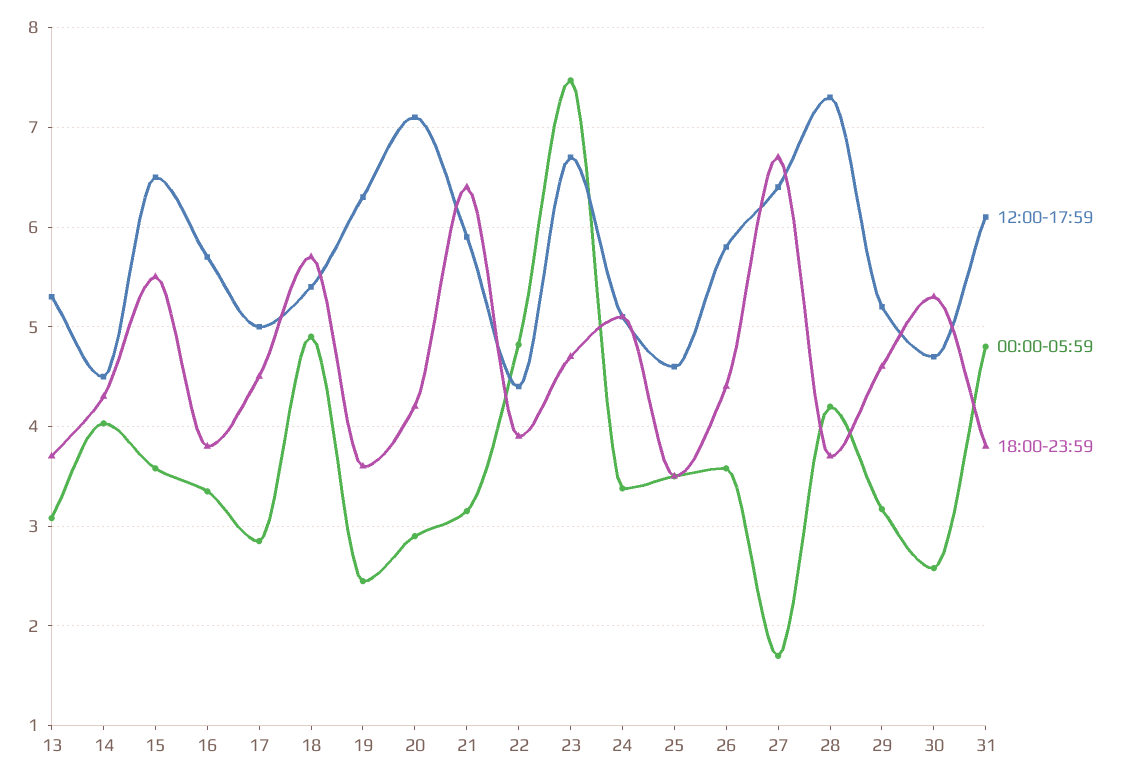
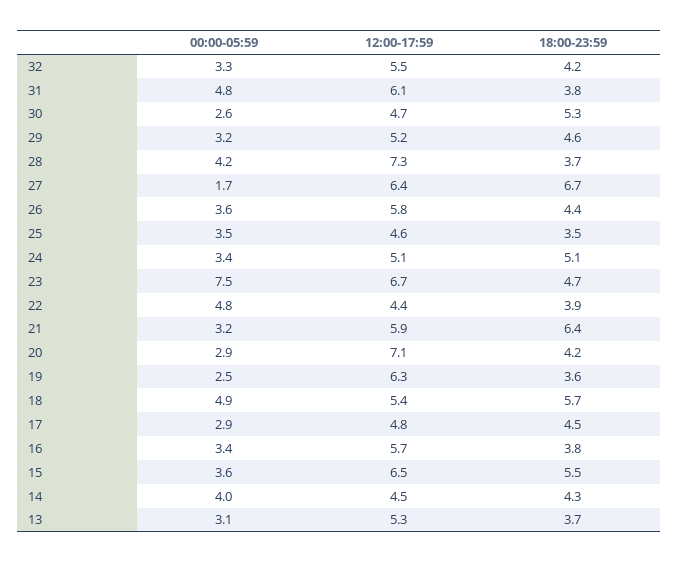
  {
    "12:00-17:59": {
      "13": 5.3,
      "14": 4.5,
      "15": 6.5,
      "16": 5.7,
-     "17": 5,
+     "17": 4.8,
      "18": 5.4,
      "19": 6.3,
      "20": 7.1,
      "21": 5.9,
      "22": 4.4,
      "23": 6.7,
      "24": 5.1,
      "25": 4.6,
      "26": 5.8,
      "27": 6.4,
      "28": 7.3,
      "29": 5.2,
      "30": 4.7,
-     "31": 6.1
+     "31": 6.1,
+     "32": 5.5
    },
    "00:00-05:59": {
      "13": 3.1,
      "14": 4,
      "15": 3.6,
      "16": 3.4,
      "17": 2.9,
      "18": 4.9,
      "19": 2.5,
      "20": 2.9,
      "21": 3.2,
      "22": 4.8,
      "23": 7.5,
      "24": 3.4,
      "25": 3.5,
      "26": 3.6,
      "27": 1.7,
      "28": 4.2,
      "29": 3.2,
      "30": 2.6,
-     "31": 4.8
+     "31": 4.8,
+     "32": 3.3
    },
    "18:00-23:59": {
      "13": 3.7,
      "14": 4.3,
      "15": 5.5,
      "16": 3.8,
      "17": 4.5,
      "18": 5.7,
      "19": 3.6,
      "20": 4.2,
      "21": 6.4,
      "22": 3.9,
      "23": 4.7,
      "24": 5.1,
      "25": 3.5,
      "26": 4.4,
      "27": 6.7,
      "28": 3.7,
      "29": 4.6,
      "30": 5.3,
-     "31": 3.8
+     "31": 3.8,
+     "32": 4.2
    }
  }

